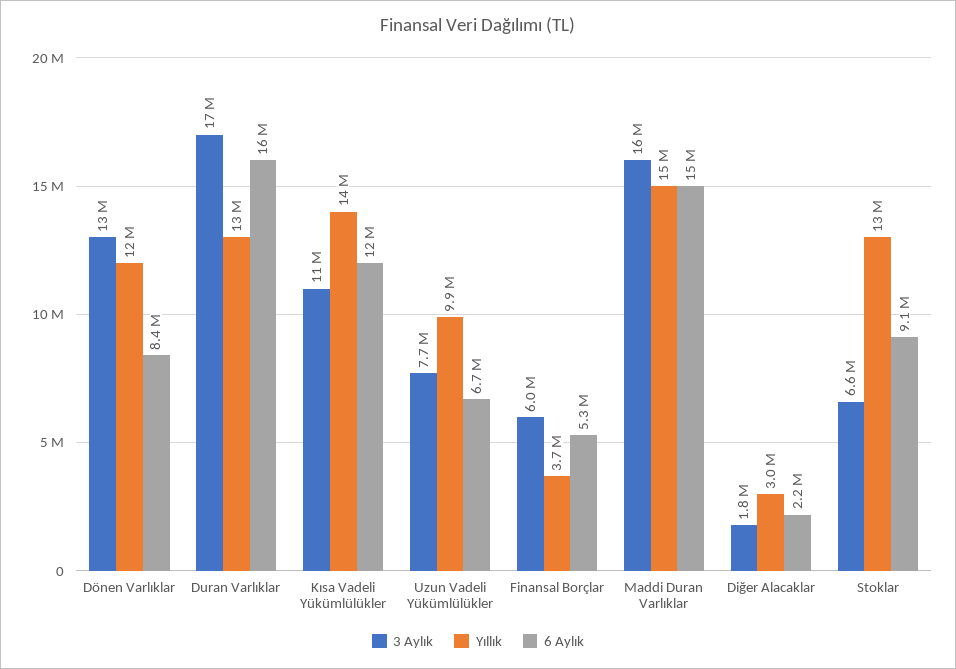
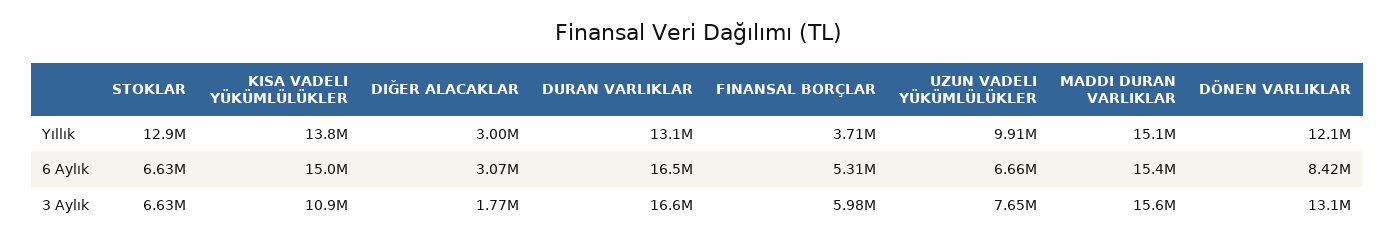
  {
    "3 Aylık": {
      "Dönen Varlıklar": 13100000,
      "Duran Varlıklar": 16600000,
      "Kısa Vadeli Yükümlülükler": 10900000,
      "Uzun Vadeli Yükümlülükler": 7650000,
      "Finansal Borçlar": 5980000,
      "Maddi Duran Varlıklar": 15600000,
      "Diğer Alacaklar": 1770000,
      "Stoklar": 6630000
    },
    "Yıllık": {
      "Dönen Varlıklar": 12100000,
      "Duran Varlıklar": 13100000,
      "Kısa Vadeli Yükümlülükler": 13800000,
      "Uzun Vadeli Yükümlülükler": 9910000,
      "Finansal Borçlar": 3710000,
      "Maddi Duran Varlıklar": 15100000,
      "Diğer Alacaklar": 3000000,
      "Stoklar": 12900000
    },
    "6 Aylık": {
      "Dönen Varlıklar": 8420000,
      "Duran Varlıklar": 16500000,
-     "Kısa Vadeli Yükümlülükler": 12000000,
+     "Kısa Vadeli Yükümlülükler": 15000000,
      "Uzun Vadeli Yükümlülükler": 6660000,
      "Finansal Borçlar": 5310000,
      "Maddi Duran Varlıklar": 15400000,
-     "Diğer Alacaklar": 2200000,
+     "Diğer Alacaklar": 3070000,
-     "Stoklar": 9100000
+     "Stoklar": 6630000
    }
  }

